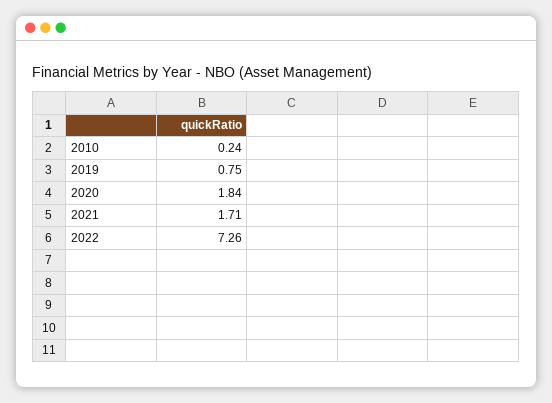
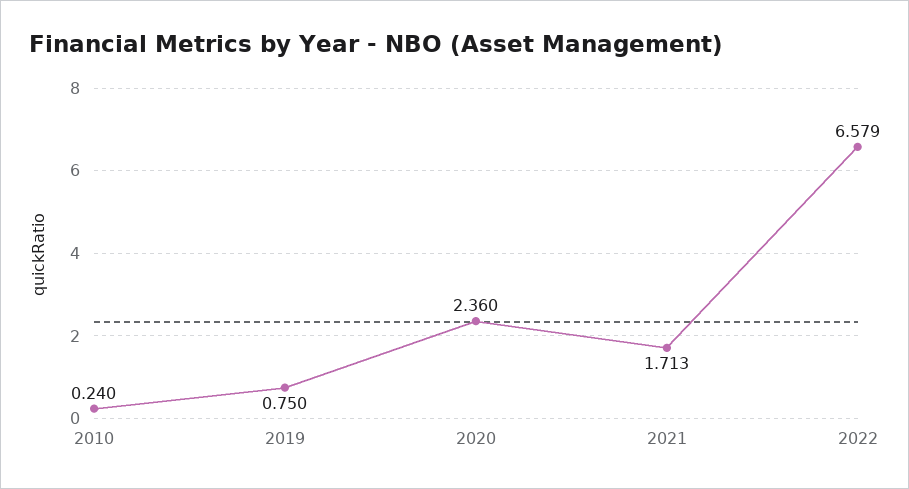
  {
    "2010": 0.24,
    "2019": 0.75,
-   "2020": 1.84,
+   "2020": 2.36,
    "2021": 1.713,
-   "2022": 7.26
+   "2022": 6.579
  }

